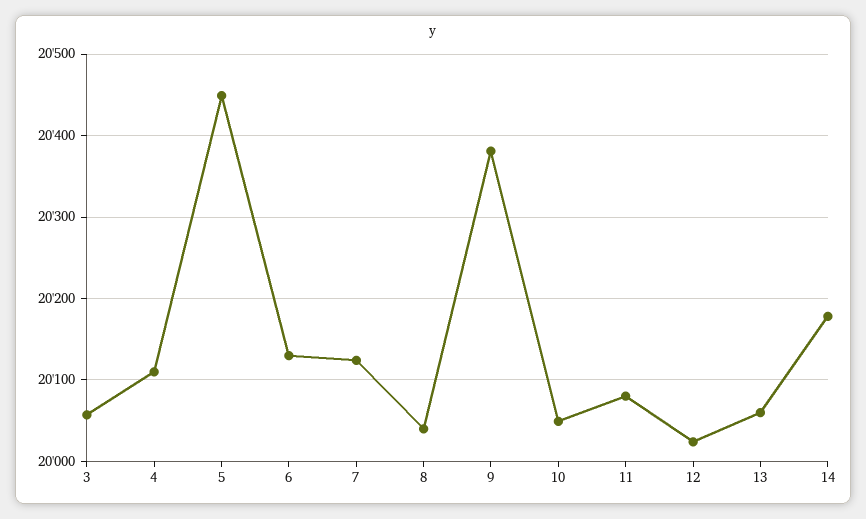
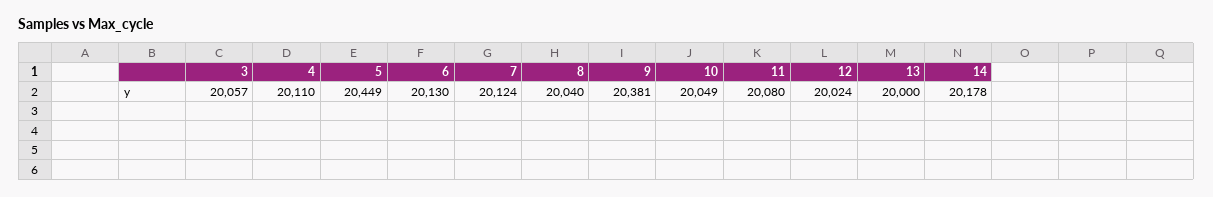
  {
    "3": 20057,
    "4": 20110,
    "5": 20449,
    "6": 20130,
    "7": 20124,
    "8": 20040,
    "9": 20381,
    "10": 20049,
    "11": 20080,
    "12": 20024,
-   "13": 20060,
+   "13": 20000,
    "14": 20178
  }

